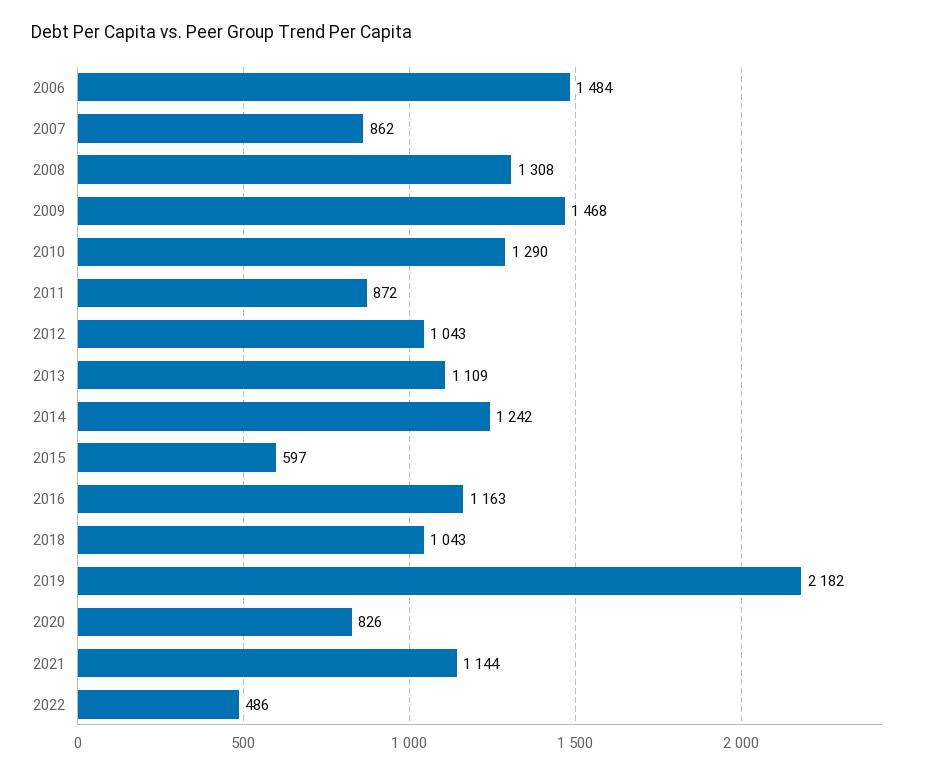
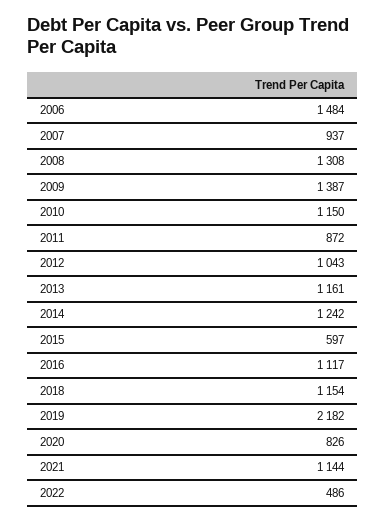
  {
    "2006": 1484,
-   "2007": 862,
+   "2007": 937,
    "2008": 1308,
-   "2009": 1468,
+   "2009": 1387,
-   "2010": 1290,
+   "2010": 1150,
    "2011": 872,
    "2012": 1043,
-   "2013": 1109,
+   "2013": 1161,
    "2014": 1242,
    "2015": 597,
-   "2016": 1163,
+   "2016": 1117,
-   "2018": 1043,
+   "2018": 1154,
    "2019": 2182,
    "2020": 826,
    "2021": 1144,
    "2022": 486
  }

